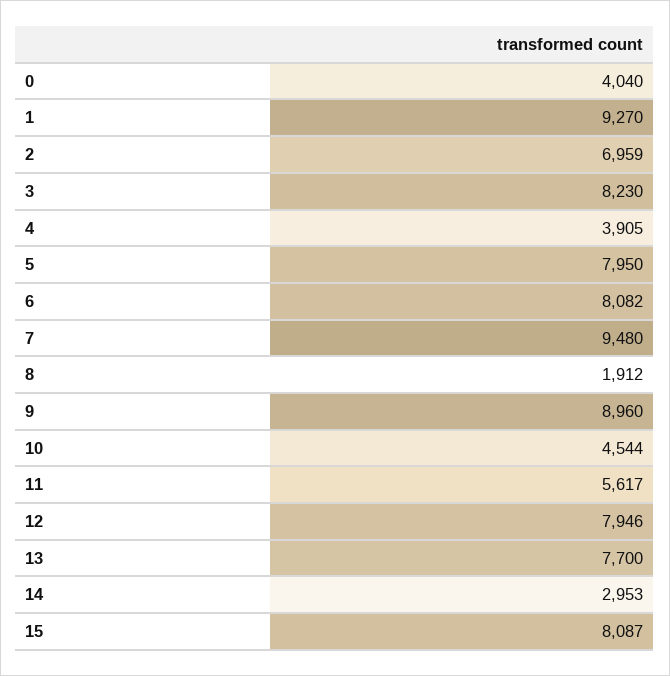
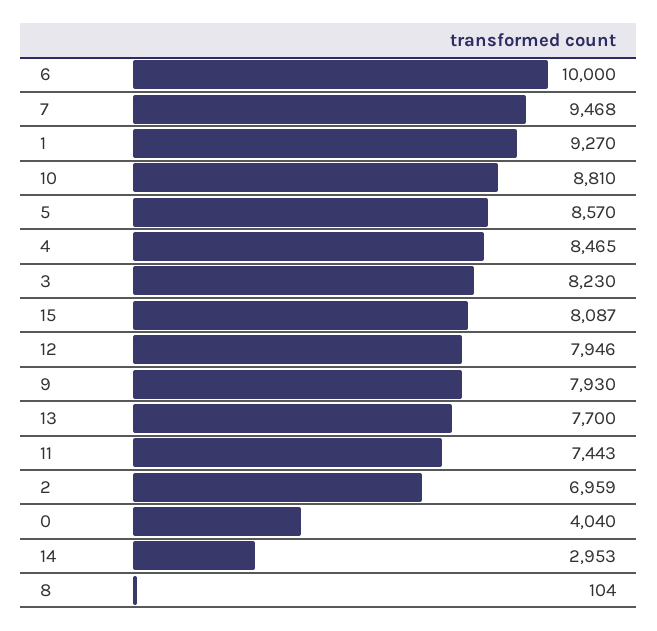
  {
    "0": 4040,
    "1": 9270,
    "2": 6959,
    "3": 8230,
-   "4": 3905,
+   "4": 8465,
-   "5": 7950,
+   "5": 8570,
-   "6": 8082,
+   "6": 10000,
-   "7": 9480,
+   "7": 9468,
-   "8": 1912,
+   "8": 104,
-   "9": 8960,
+   "9": 7930,
-   "10": 4544,
+   "10": 8810,
-   "11": 5617,
+   "11": 7443,
    "12": 7946,
    "13": 7700,
    "14": 2953,
    "15": 8087
  }

